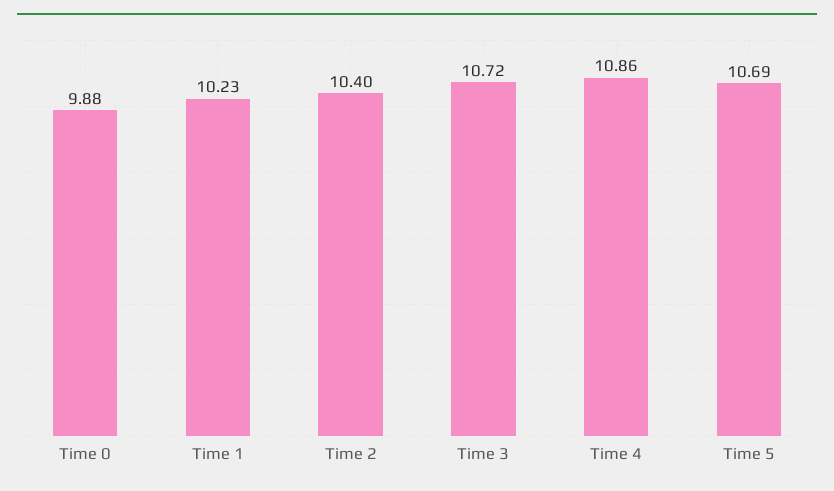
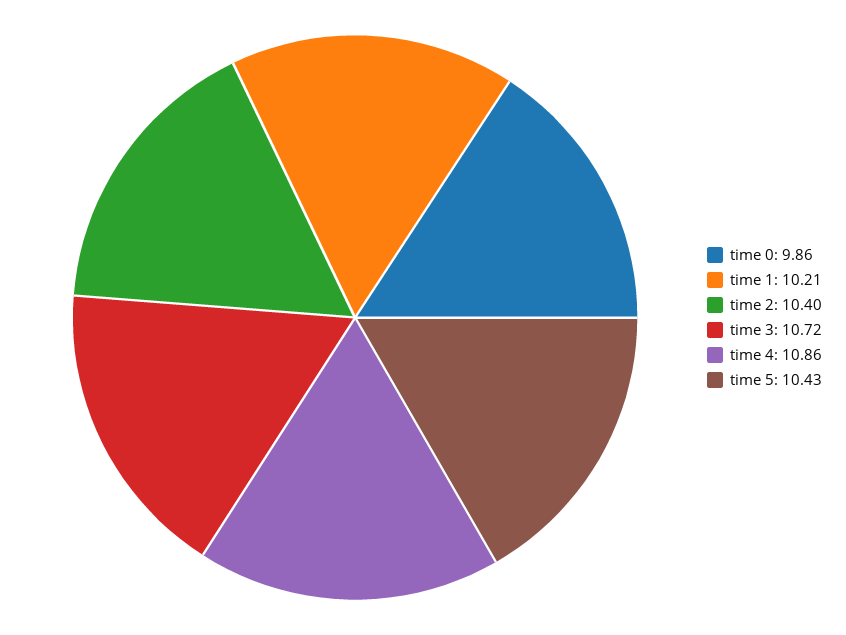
  {
-   "Time 0": 9.88,
+   "Time 0": 9.86,
-   "Time 1": 10.23,
+   "Time 1": 10.21,
    "Time 2": 10.4,
    "Time 3": 10.72,
    "Time 4": 10.86,
-   "Time 5": 10.69
+   "Time 5": 10.43
  }

